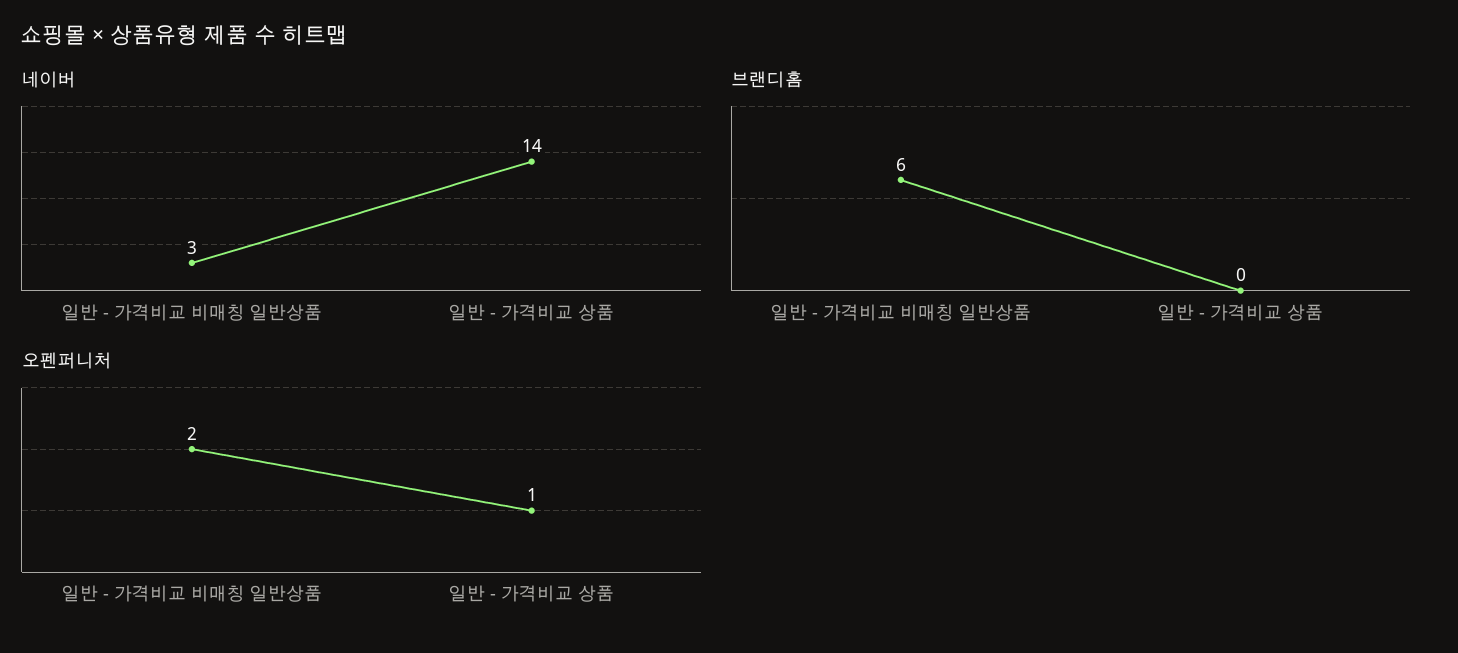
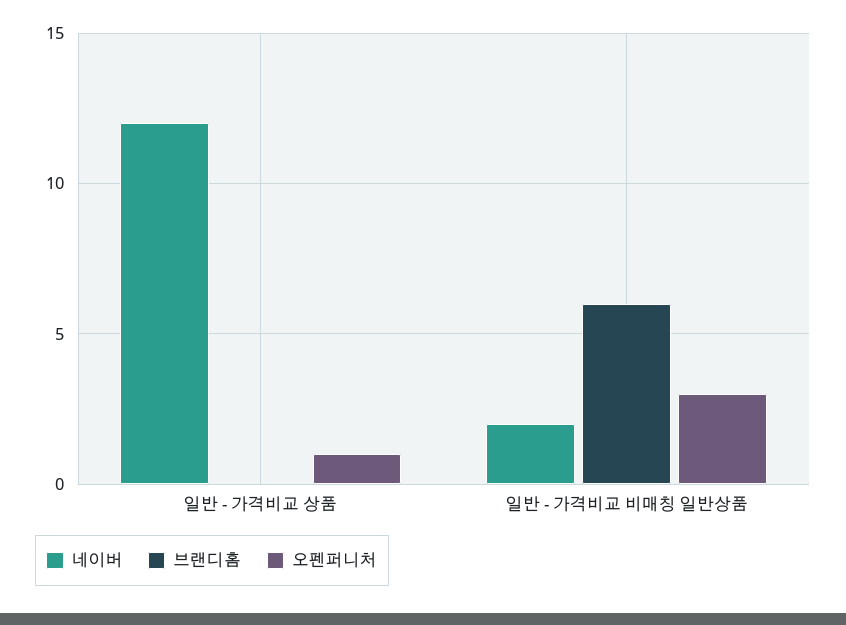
  {
    "네이버": {
-     "일반 - 가격비교 비매칭 일반상품": 3,
+     "일반 - 가격비교 비매칭 일반상품": 2,
-     "일반 - 가격비교 상품": 14
+     "일반 - 가격비교 상품": 12
    },
    "브랜디홈": {
      "일반 - 가격비교 비매칭 일반상품": 6,
      "일반 - 가격비교 상품": 0
    },
    "오펜퍼니처": {
-     "일반 - 가격비교 비매칭 일반상품": 2,
+     "일반 - 가격비교 비매칭 일반상품": 3,
      "일반 - 가격비교 상품": 1
    }
  }

